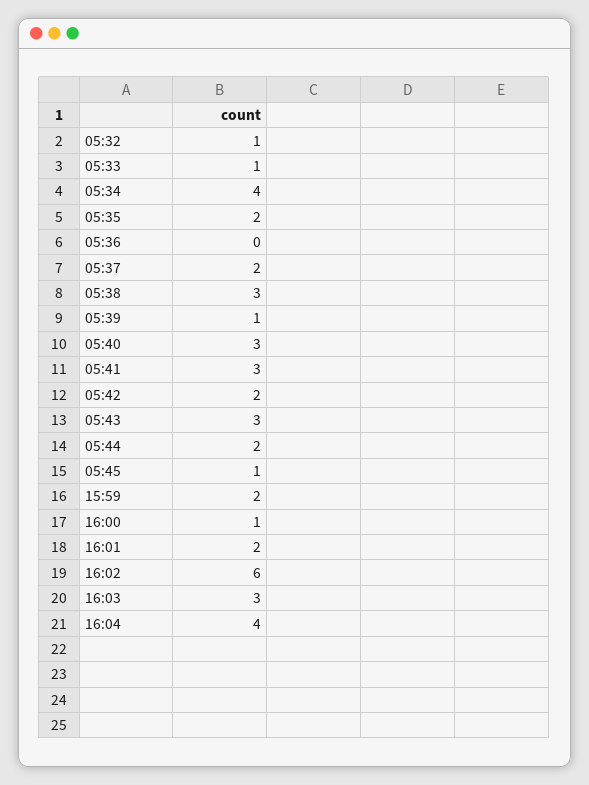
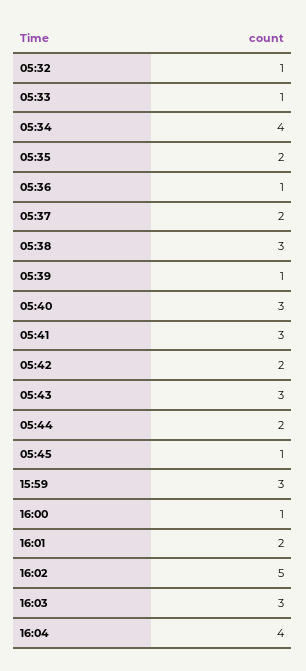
  {
    "05:32": 1,
    "05:33": 1,
    "05:34": 4,
    "05:35": 2,
-   "05:36": 0,
+   "05:36": 1,
    "05:37": 2,
    "05:38": 3,
    "05:39": 1,
    "05:40": 3,
    "05:41": 3,
    "05:42": 2,
    "05:43": 3,
    "05:44": 2,
    "05:45": 1,
-   "15:59": 2,
+   "15:59": 3,
    "16:00": 1,
    "16:01": 2,
-   "16:02": 6,
+   "16:02": 5,
    "16:03": 3,
    "16:04": 4
  }

